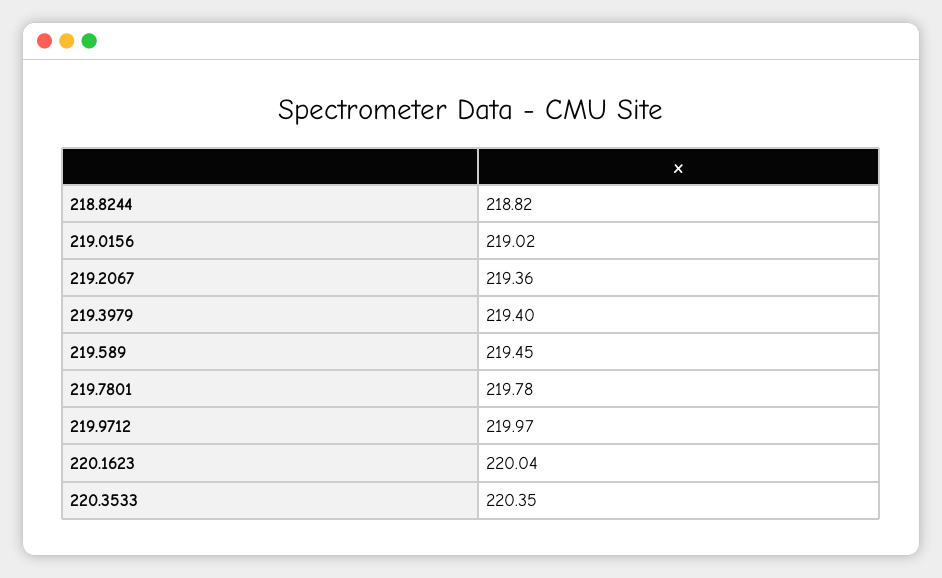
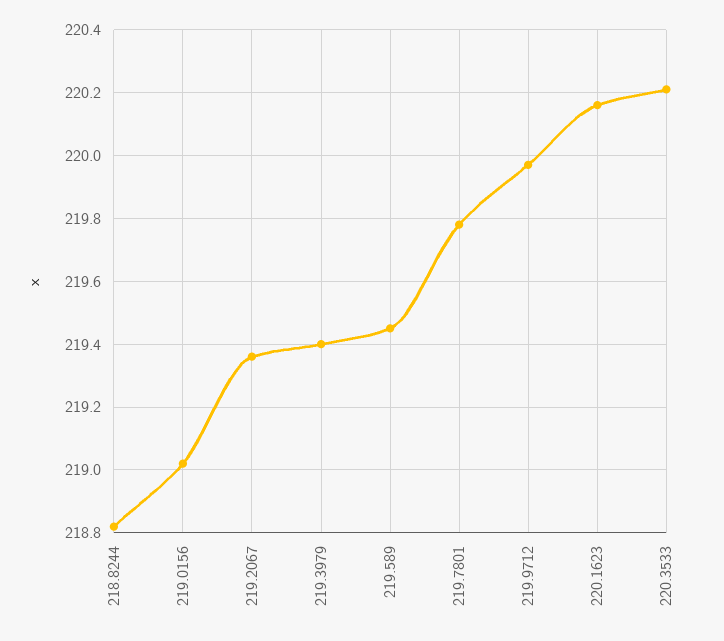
  {
    "218.8244": 218.82,
    "219.0156": 219.02,
    "219.2067": 219.36,
    "219.3979": 219.4,
    "219.589": 219.45,
    "219.7801": 219.78,
    "219.9712": 219.97,
-   "220.1623": 220.04,
+   "220.1623": 220.15,
-   "220.3533": 220.35
+   "220.3533": 220.2
  }

